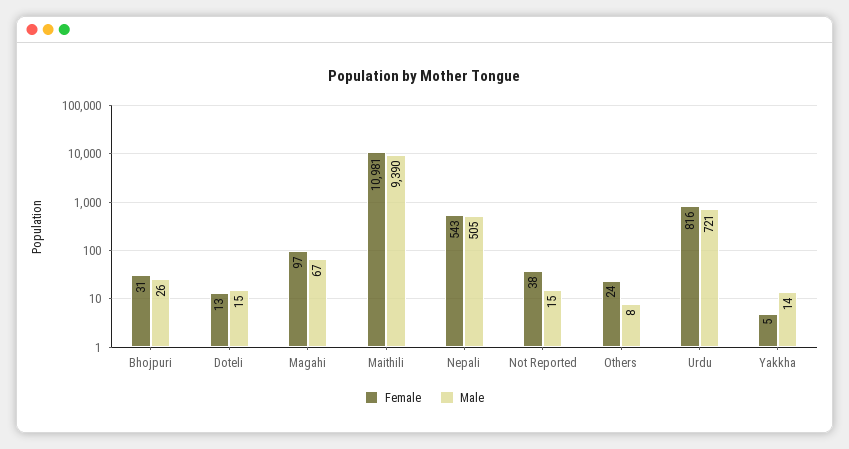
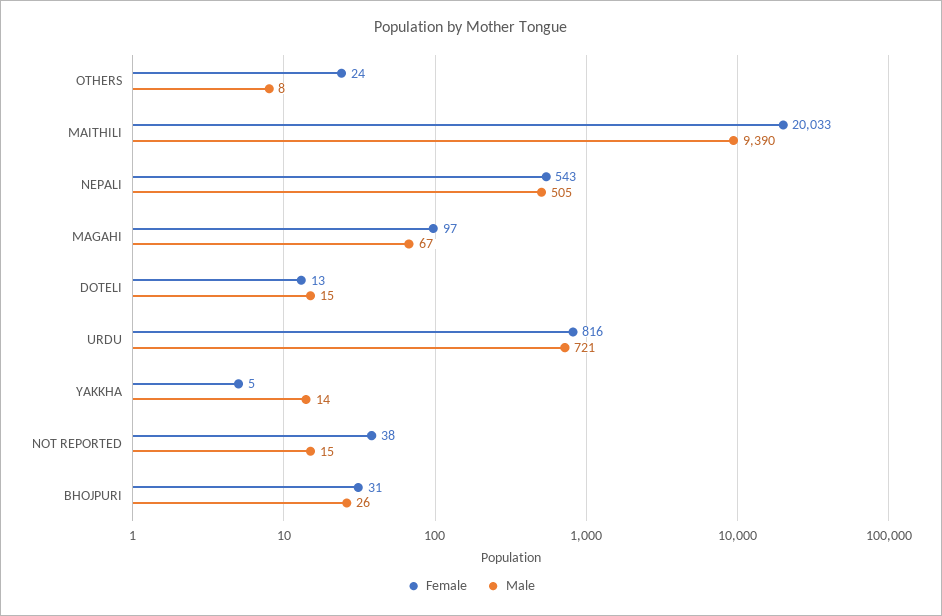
  {
    "Female": {
      "Bhojpuri": 31,
      "Doteli": 13,
      "Magahi": 97,
-     "Maithili": 10981,
+     "Maithili": 20033,
      "Nepali": 543,
      "Not Reported": 38,
      "Others": 24,
      "Urdu": 816,
      "Yakkha": 5
    },
    "Male": {
      "Bhojpuri": 26,
      "Doteli": 15,
      "Magahi": 67,
      "Maithili": 9390,
      "Nepali": 505,
      "Not Reported": 15,
      "Others": 8,
      "Urdu": 721,
      "Yakkha": 14
    }
  }

